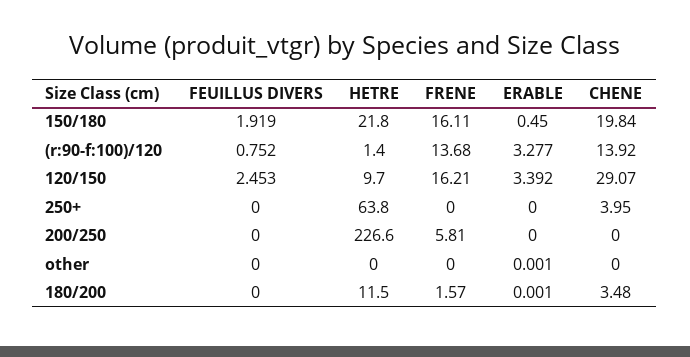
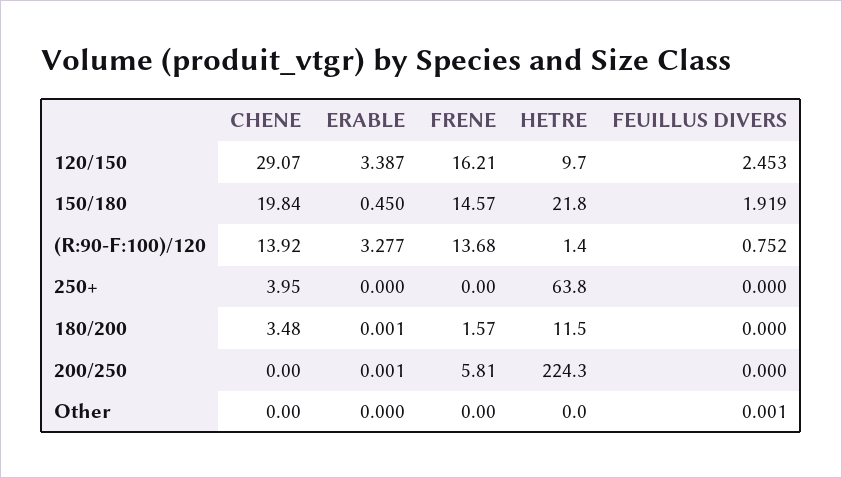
  {
    "FEUILLUS DIVERS": {
      "150/180": 1.919,
      "(r:90-f:100)/120": 0.752,
      "120/150": 2.453,
      "250+": 0,
      "200/250": 0,
-     "other": 0,
+     "other": 0.001,
      "180/200": 0
    },
    "HETRE": {
      "150/180": 21.8,
      "(r:90-f:100)/120": 1.4,
      "120/150": 9.7,
      "250+": 63.8,
-     "200/250": 226.6,
+     "200/250": 224.3,
      "other": 0,
      "180/200": 11.5
    },
    "FRENE": {
-     "150/180": 16.11,
+     "150/180": 14.57,
      "(r:90-f:100)/120": 13.68,
      "120/150": 16.21,
      "250+": 0,
      "200/250": 5.81,
      "other": 0,
      "180/200": 1.57
    },
    "ERABLE": {
      "150/180": 0.45,
      "(r:90-f:100)/120": 3.277,
-     "120/150": 3.392,
+     "120/150": 3.387,
      "250+": 0,
-     "200/250": 0,
+     "200/250": 0.001,
-     "other": 0.001,
+     "other": 0,
      "180/200": 0.001
    },
    "CHENE": {
      "150/180": 19.84,
      "(r:90-f:100)/120": 13.92,
      "120/150": 29.07,
      "250+": 3.95,
      "200/250": 0,
      "other": 0,
      "180/200": 3.48
    }
  }

